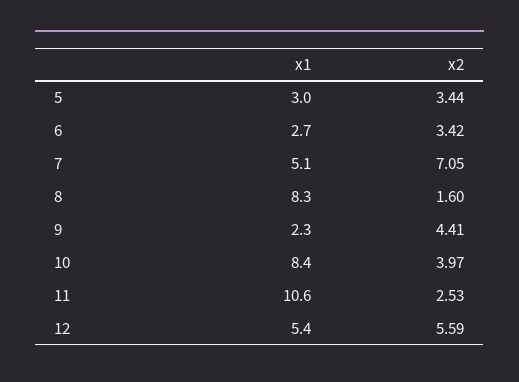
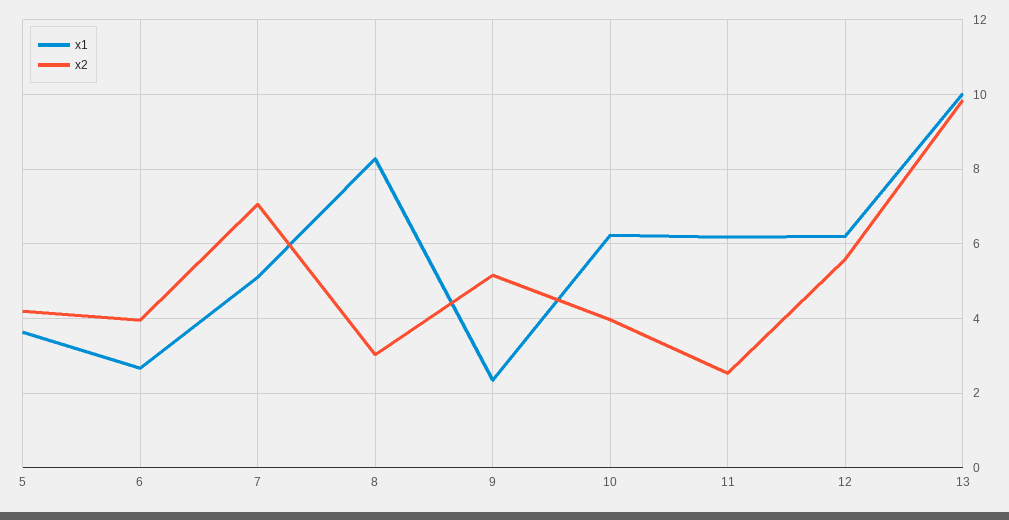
  {
    "x1": {
-     "5": 3,
+     "5": 3.6,
      "6": 2.7,
      "7": 5.1,
      "8": 8.3,
      "9": 2.3,
-     "10": 8.4,
+     "10": 6.2,
-     "11": 10.6,
+     "11": 6.2,
-     "12": 5.4
+     "12": 6.2,
+     "13": 10
    },
    "x2": {
-     "5": 3.44,
+     "5": 4.2,
-     "6": 3.42,
+     "6": 4,
      "7": 7.05,
-     "8": 1.6,
+     "8": 3,
-     "9": 4.41,
+     "9": 5.2,
      "10": 3.97,
      "11": 2.53,
-     "12": 5.59
+     "12": 5.59,
+     "13": 9.8
    }
  }

